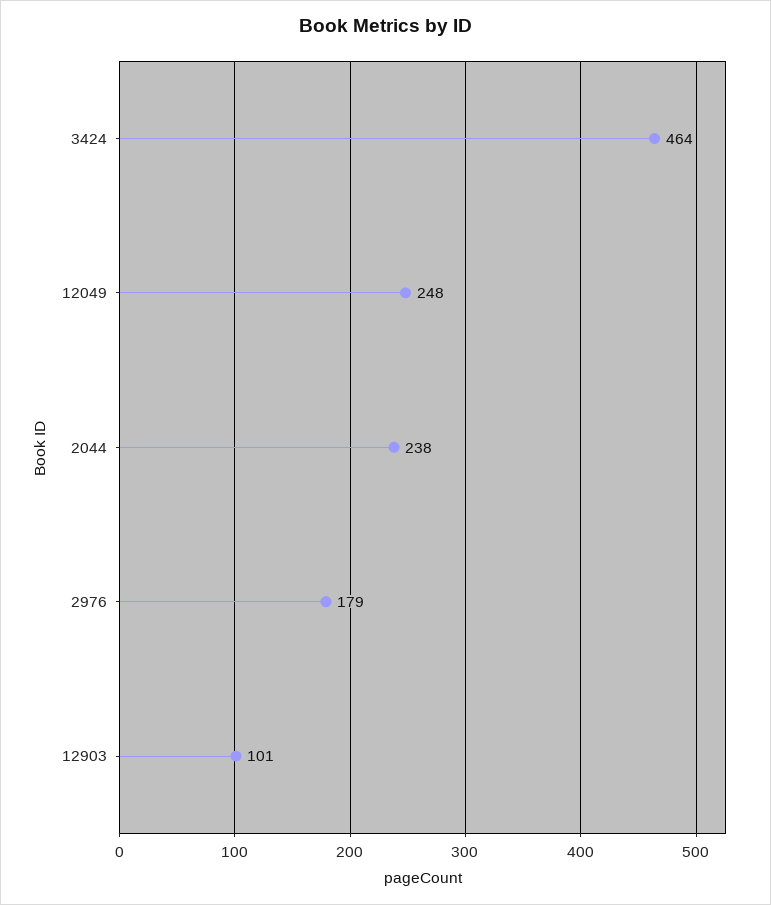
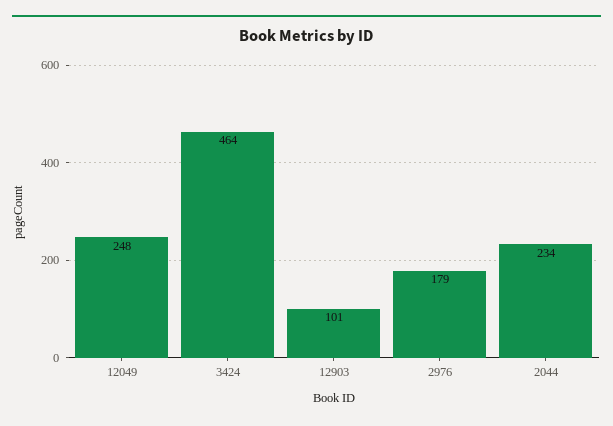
  {
    "3424": 464,
    "12049": 248,
-   "2044": 238,
+   "2044": 234,
    "2976": 179,
    "12903": 101
  }

